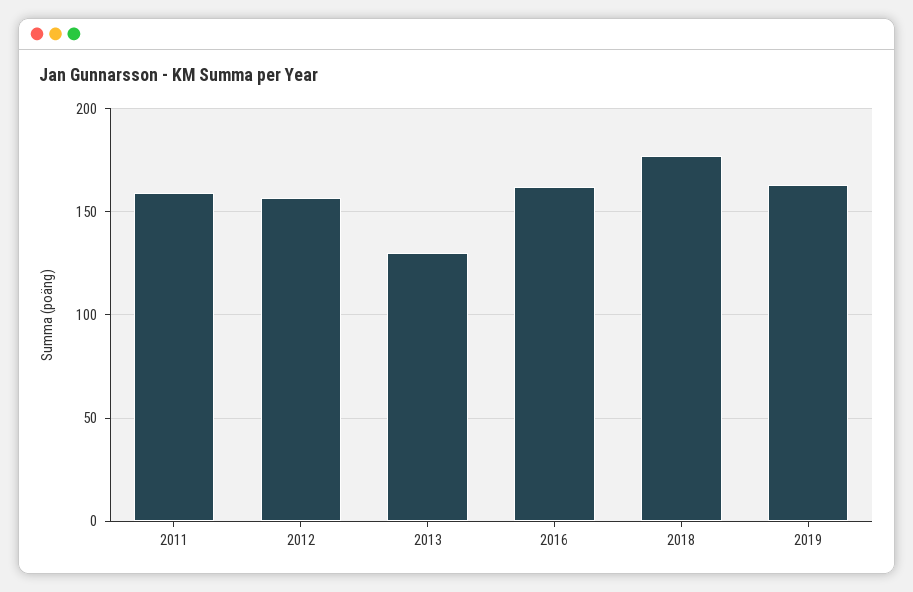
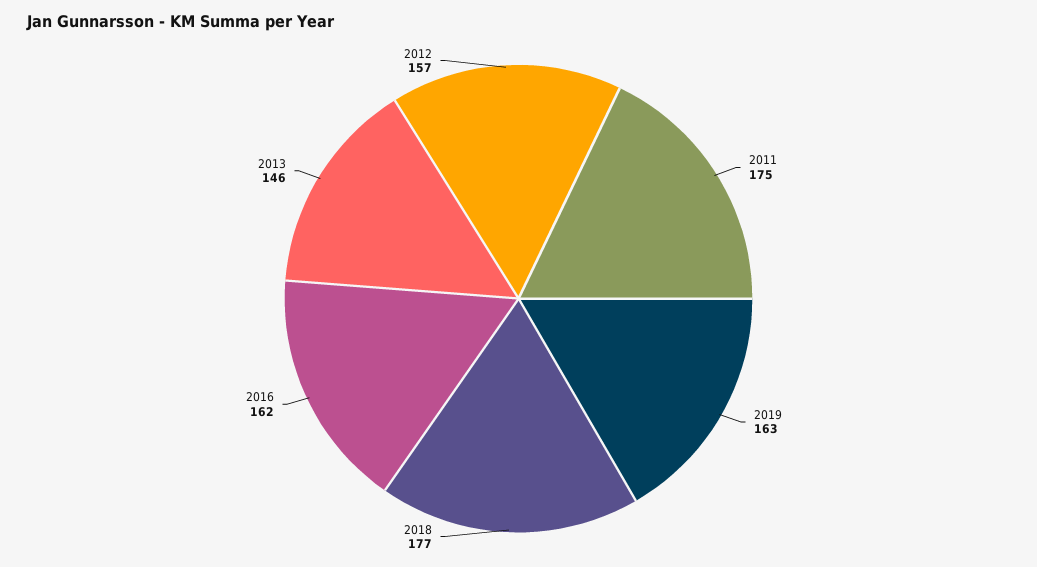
  {
-   "2011": 160,
+   "2011": 175,
    "2012": 157,
-   "2013": 130,
+   "2013": 146,
    "2016": 162,
    "2018": 177,
    "2019": 163
  }

